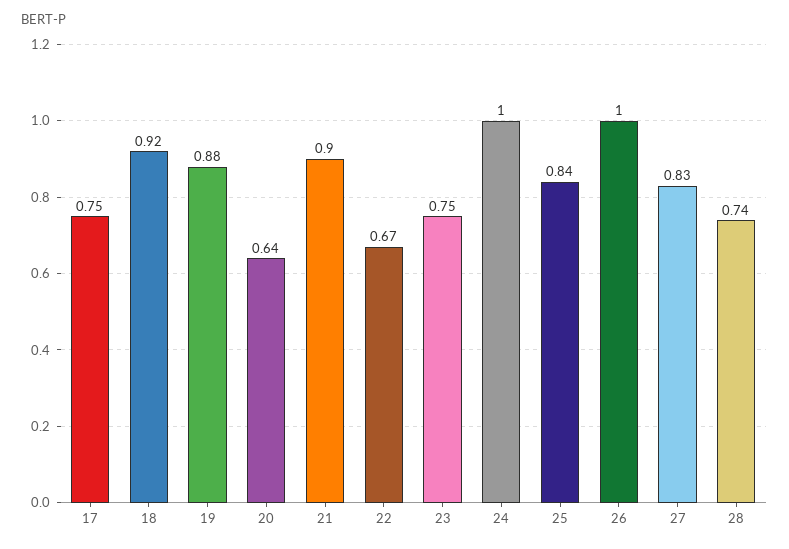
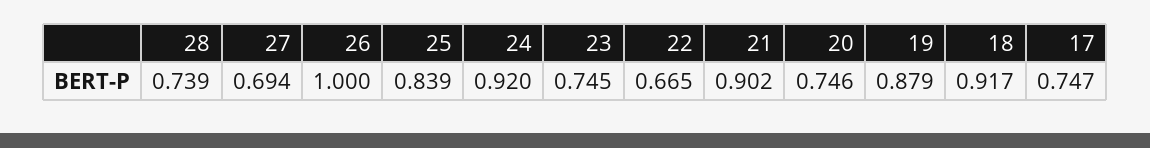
  {
    "17": 0.747,
    "18": 0.917,
    "19": 0.879,
-   "20": 0.64,
+   "20": 0.746,
    "21": 0.902,
    "22": 0.665,
    "23": 0.745,
-   "24": 1,
+   "24": 0.92,
    "25": 0.839,
    "26": 1,
-   "27": 0.83,
+   "27": 0.694,
    "28": 0.739
  }

